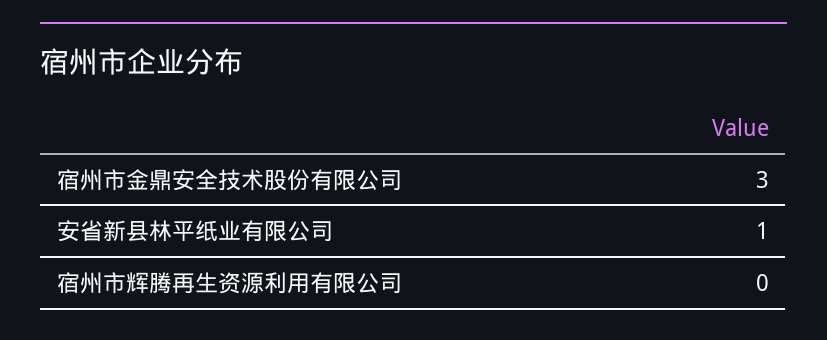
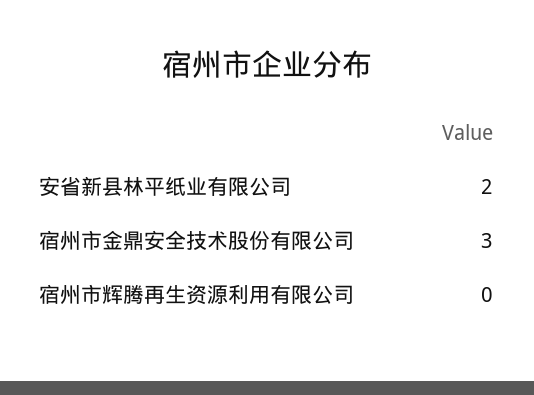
  {
    "宿州市金鼎安全技术股份有限公司": 3,
-   "安省新县林平纸业有限公司": 1,
+   "安省新县林平纸业有限公司": 2,
    "宿州市辉腾再生资源利用有限公司": 0
  }

